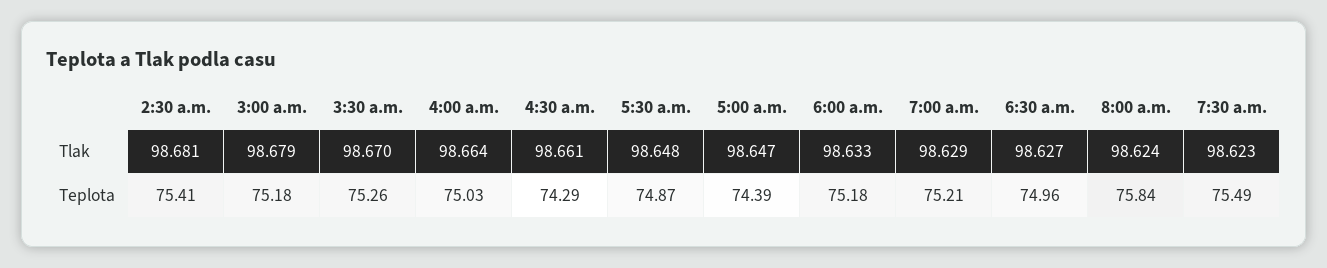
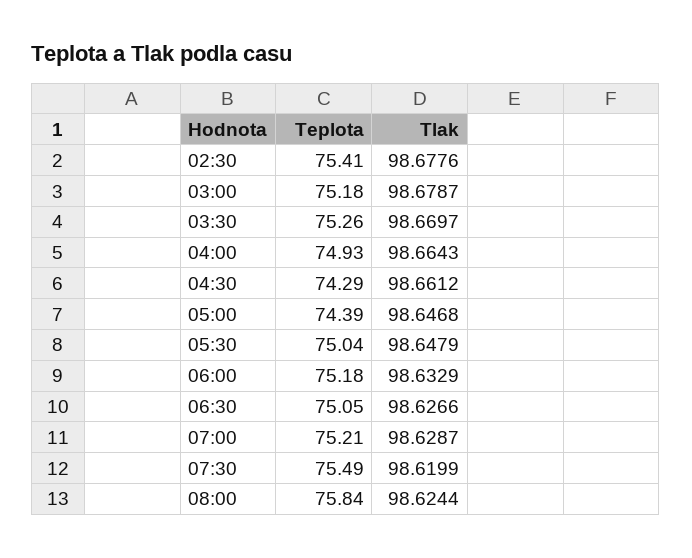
  {
    "2:30 a.m.": {
-     "Tlak": 98.681,
+     "Tlak": 98.6776,
      "Teplota": 75.41
    },
    "3:00 a.m.": {
      "Tlak": 98.6787,
      "Teplota": 75.18
    },
    "3:30 a.m.": {
      "Tlak": 98.6697,
      "Teplota": 75.26
    },
    "4:00 a.m.": {
      "Tlak": 98.6643,
-     "Teplota": 75.03
+     "Teplota": 74.93
    },
    "4:30 a.m.": {
      "Tlak": 98.6612,
      "Teplota": 74.29
    },
    "5:30 a.m.": {
      "Tlak": 98.6479,
-     "Teplota": 74.87
+     "Teplota": 75.04
    },
    "5:00 a.m.": {
      "Tlak": 98.6468,
      "Teplota": 74.39
    },
    "6:00 a.m.": {
      "Tlak": 98.6329,
      "Teplota": 75.18
    },
    "7:00 a.m.": {
      "Tlak": 98.6287,
      "Teplota": 75.21
    },
    "6:30 a.m.": {
      "Tlak": 98.6266,
-     "Teplota": 74.96
+     "Teplota": 75.05
    },
    "8:00 a.m.": {
      "Tlak": 98.6244,
      "Teplota": 75.84
    },
    "7:30 a.m.": {
-     "Tlak": 98.623,
+     "Tlak": 98.6199,
      "Teplota": 75.49
    }
  }

